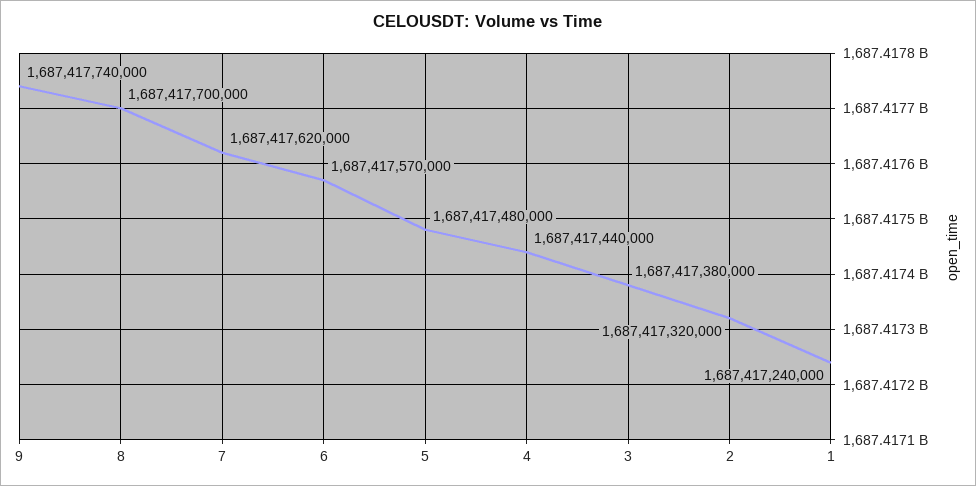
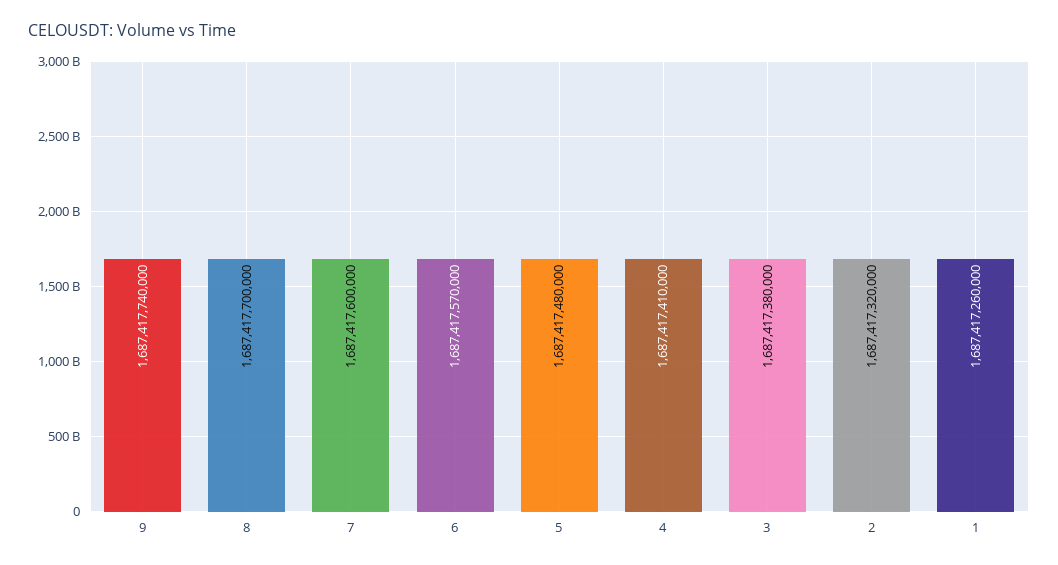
  {
    "9": 1687417740000,
    "8": 1687417700000,
-   "7": 1687417620000,
+   "7": 1687417600000,
    "6": 1687417570000,
    "5": 1687417480000,
-   "4": 1687417440000,
+   "4": 1687417410000,
    "3": 1687417380000,
    "2": 1687417320000,
-   "1": 1687417240000
+   "1": 1687417260000
  }

